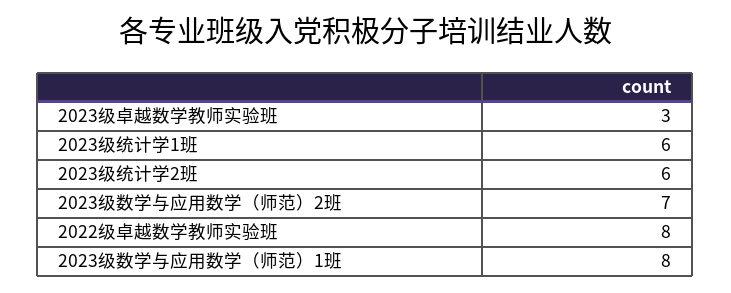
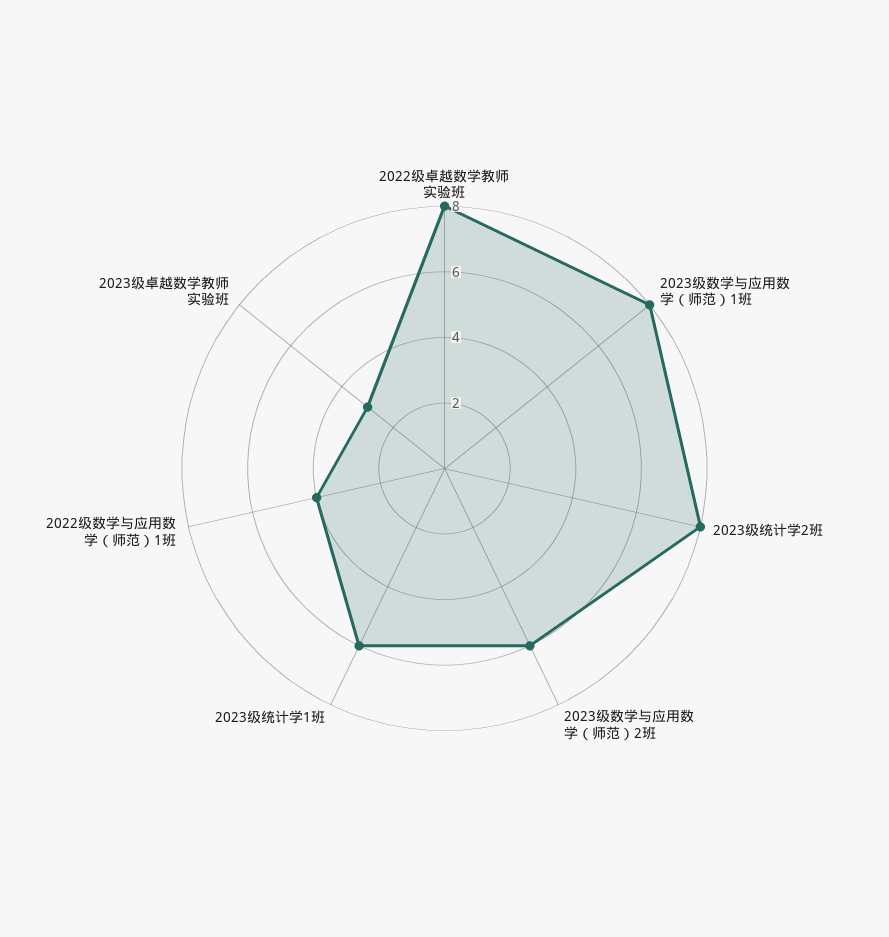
  {
    "2023级卓越数学教师实验班": 3,
    "2023级统计学1班": 6,
-   "2023级统计学2班": 6,
+   "2023级统计学2班": 8,
-   "2023级数学与应用数学（师范）2班": 7,
+   "2023级数学与应用数学（师范）2班": 6,
    "2022级卓越数学教师实验班": 8,
-   "2023级数学与应用数学（师范）1班": 8
+   "2023级数学与应用数学（师范）1班": 8,
+   "2022级数学与应用数学（师范）1班": 4
  }

